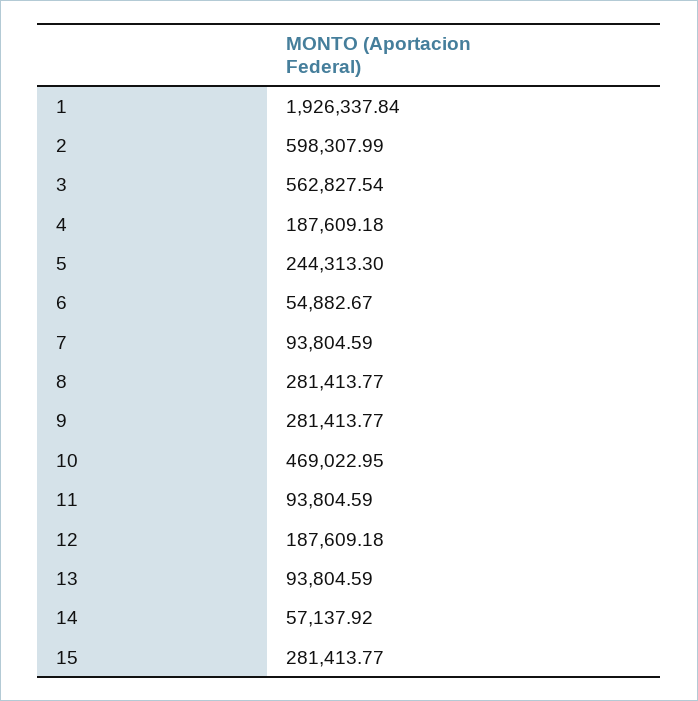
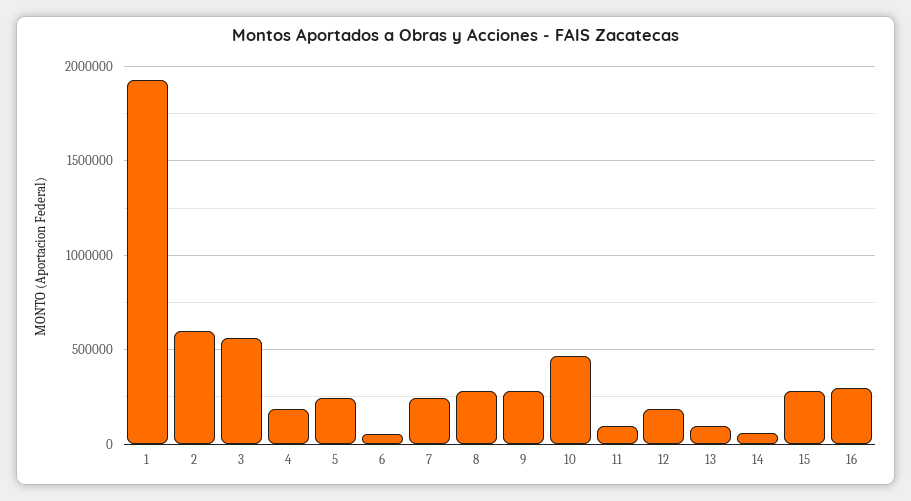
  {
    "1": 1926337.84,
    "2": 598307.99,
    "3": 562827.54,
    "4": 187609.18,
    "5": 244313.3,
    "6": 54882.67,
-   "7": 93804.59,
+   "7": 250000,
    "8": 281413.77,
    "9": 281413.77,
    "10": 469022.95,
    "11": 93804.59,
    "12": 187609.18,
    "13": 93804.59,
    "14": 57137.92,
-   "15": 281413.77
+   "15": 281413.77,
+   "16": 300000
  }

